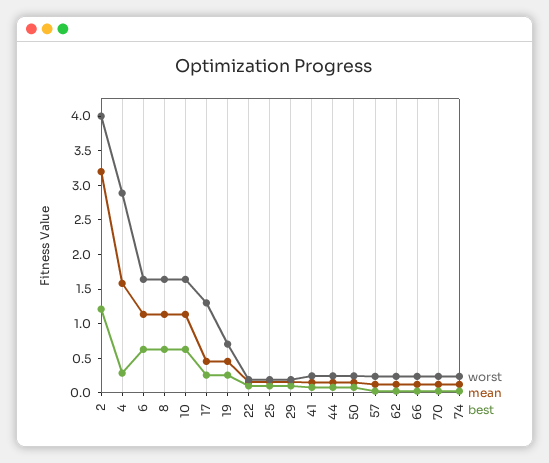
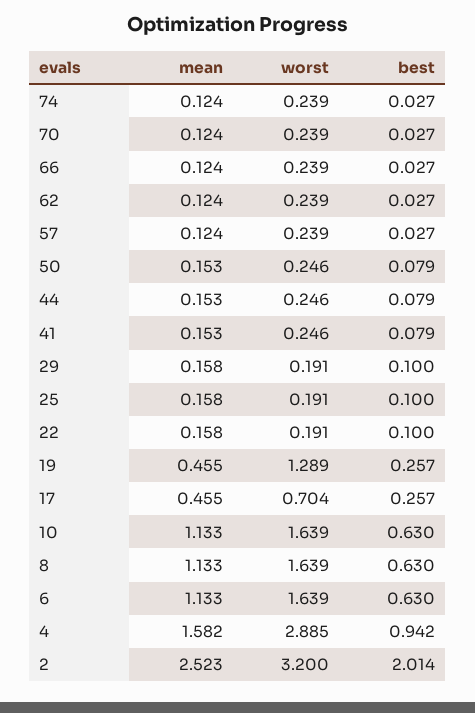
  {
    "worst": {
-     "2": 4,
+     "2": 3.2,
      "4": 2.885,
      "6": 1.639,
      "8": 1.639,
      "10": 1.639,
-     "17": 1.25,
+     "17": 0.704,
-     "19": 0.75,
+     "19": 1.289,
      "22": 0.191,
      "25": 0.191,
      "29": 0.191,
      "41": 0.246,
      "44": 0.246,
      "50": 0.246,
      "57": 0.239,
      "62": 0.239,
      "66": 0.239,
      "70": 0.239,
      "74": 0.239
    },
    "mean": {
-     "2": 3.25,
+     "2": 2.523,
      "4": 1.582,
      "6": 1.133,
      "8": 1.133,
      "10": 1.133,
      "17": 0.455,
      "19": 0.455,
      "22": 0.158,
      "25": 0.158,
      "29": 0.158,
      "41": 0.153,
      "44": 0.153,
      "50": 0.153,
      "57": 0.124,
      "62": 0.124,
      "66": 0.124,
      "70": 0.124,
      "74": 0.124
    },
    "best": {
-     "2": 1.25,
+     "2": 2.014,
-     "4": 0.25,
+     "4": 0.942,
      "6": 0.63,
      "8": 0.63,
      "10": 0.63,
      "17": 0.257,
      "19": 0.257,
      "22": 0.1,
      "25": 0.1,
      "29": 0.1,
      "41": 0.079,
      "44": 0.079,
      "50": 0.079,
      "57": 0.027,
      "62": 0.027,
      "66": 0.027,
      "70": 0.027,
      "74": 0.027
    }
  }

